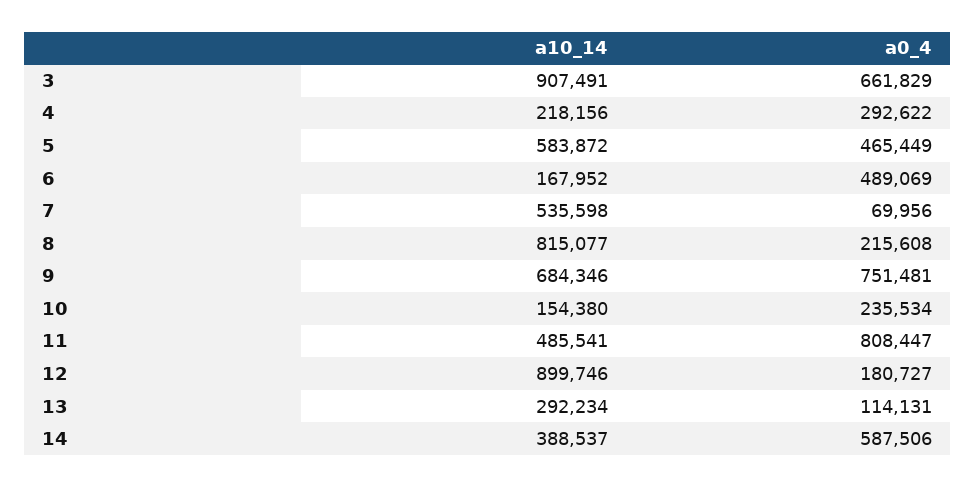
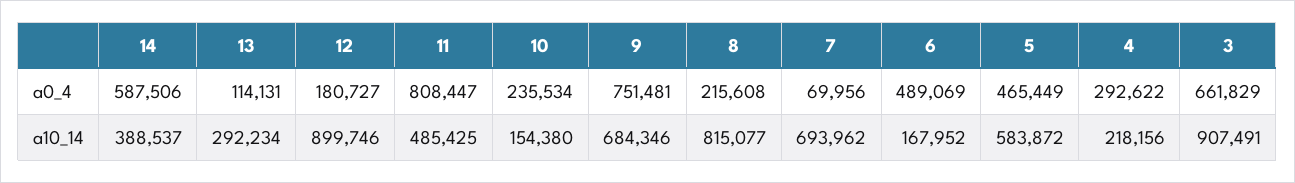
  {
    "a10_14": {
      "3": 907491,
      "4": 218156,
      "5": 583872,
      "6": 167952,
-     "7": 535598,
+     "7": 693962,
      "8": 815077,
      "9": 684346,
      "10": 154380,
-     "11": 485541,
+     "11": 485425,
      "12": 899746,
      "13": 292234,
      "14": 388537
    },
    "a0_4": {
      "3": 661829,
      "4": 292622,
      "5": 465449,
      "6": 489069,
      "7": 69956,
      "8": 215608,
      "9": 751481,
      "10": 235534,
      "11": 808447,
      "12": 180727,
      "13": 114131,
      "14": 587506
    }
  }

